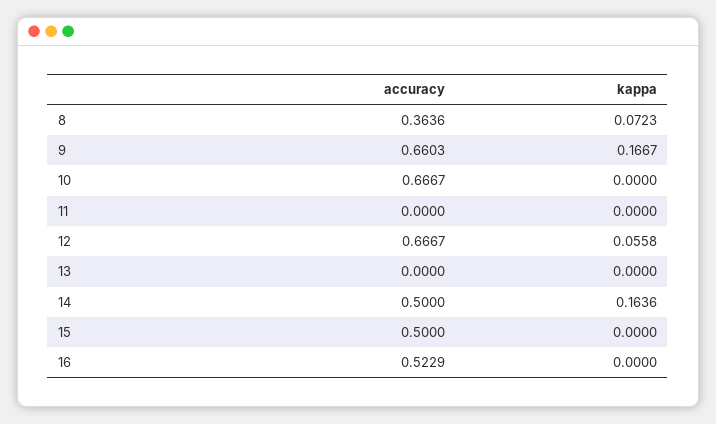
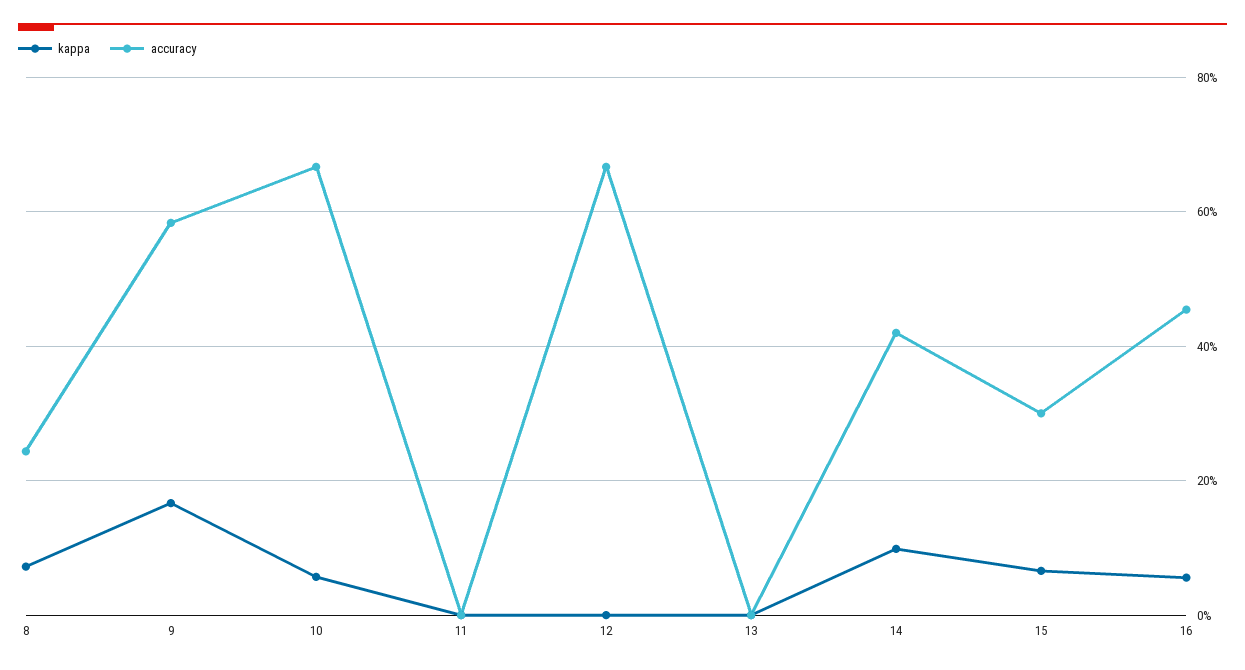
  {
    "accuracy": {
-     "8": 0.3636,
+     "8": 0.24,
-     "9": 0.6603,
+     "9": 0.58,
      "10": 0.6667,
      "11": 0,
      "12": 0.6667,
      "13": 0,
-     "14": 0.5,
+     "14": 0.42,
-     "15": 0.5,
+     "15": 0.3,
-     "16": 0.5229
+     "16": 0.46
    },
    "kappa": {
      "8": 0.0723,
      "9": 0.1667,
-     "10": 0,
+     "10": 0.06,
      "11": 0,
-     "12": 0.0558,
+     "12": 0,
      "13": 0,
-     "14": 0.1636,
+     "14": 0.1,
-     "15": 0,
+     "15": 0.06,
-     "16": 0
+     "16": 0.06
    }
  }

